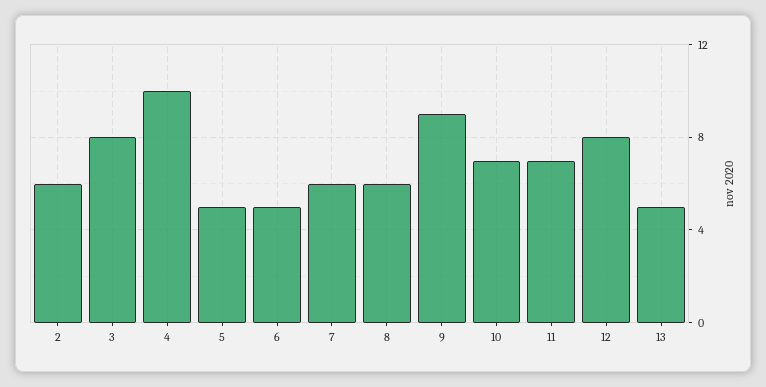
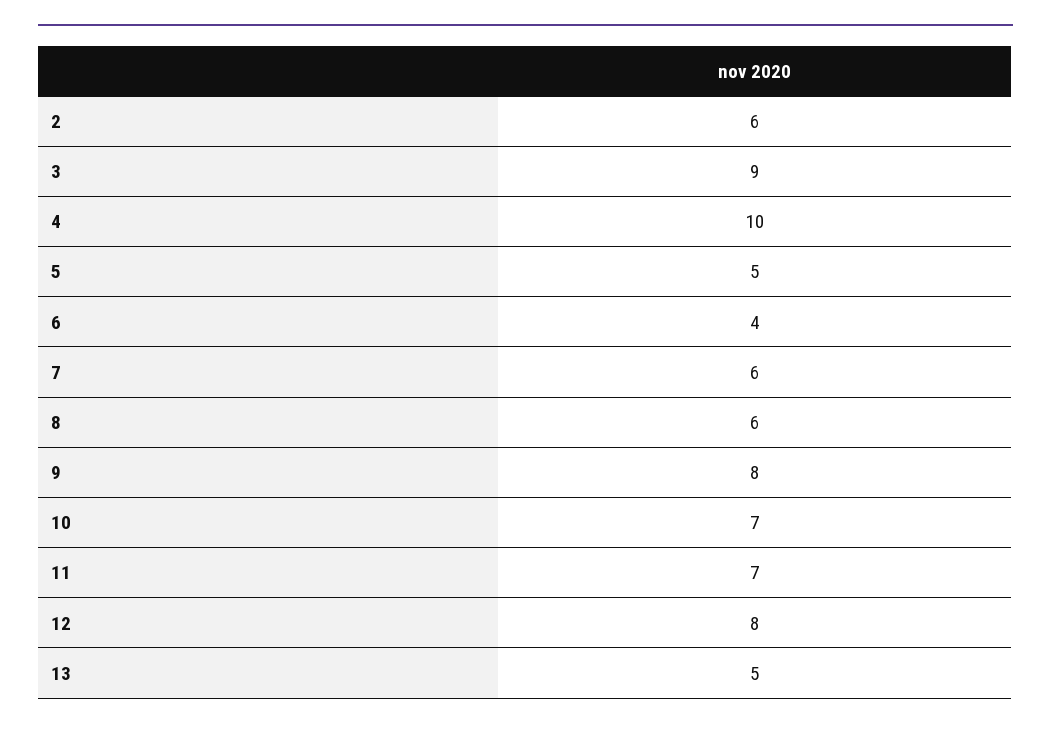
  {
    "2": 6,
-   "3": 8,
+   "3": 9,
    "4": 10,
    "5": 5,
-   "6": 5,
+   "6": 4,
    "7": 6,
    "8": 6,
-   "9": 9,
+   "9": 8,
    "10": 7,
    "11": 7,
    "12": 8,
    "13": 5
  }

